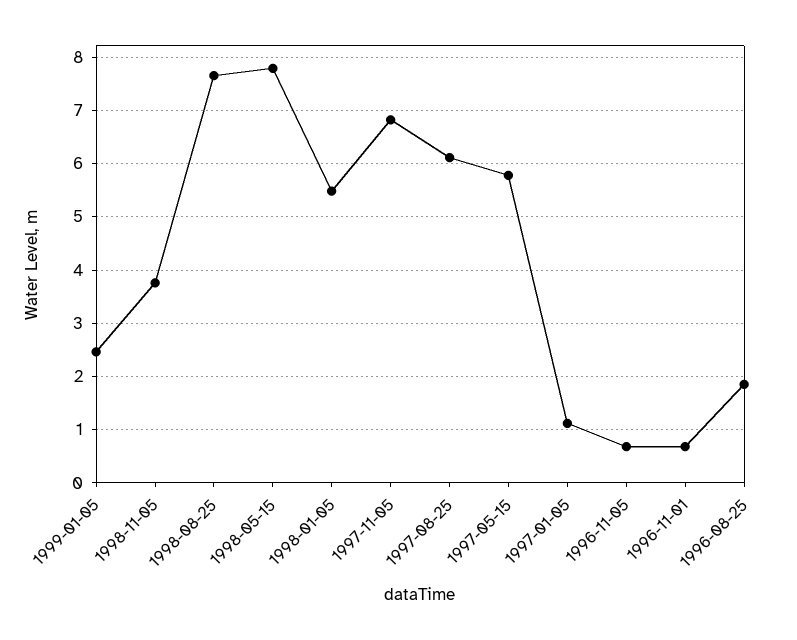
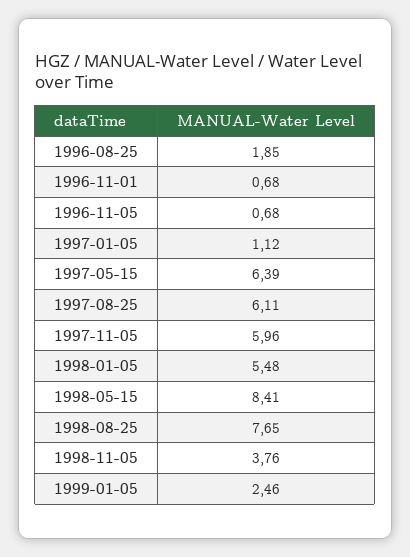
  {
    "1999-01-05": 2.46,
    "1998-11-05": 3.76,
    "1998-08-25": 7.65,
-   "1998-05-15": 7.8,
+   "1998-05-15": 8.41,
    "1998-01-05": 5.48,
-   "1997-11-05": 6.8,
+   "1997-11-05": 5.96,
    "1997-08-25": 6.11,
-   "1997-05-15": 5.8,
+   "1997-05-15": 6.39,
    "1997-01-05": 1.12,
    "1996-11-05": 0.68,
    "1996-11-01": 0.68,
    "1996-08-25": 1.85
  }

